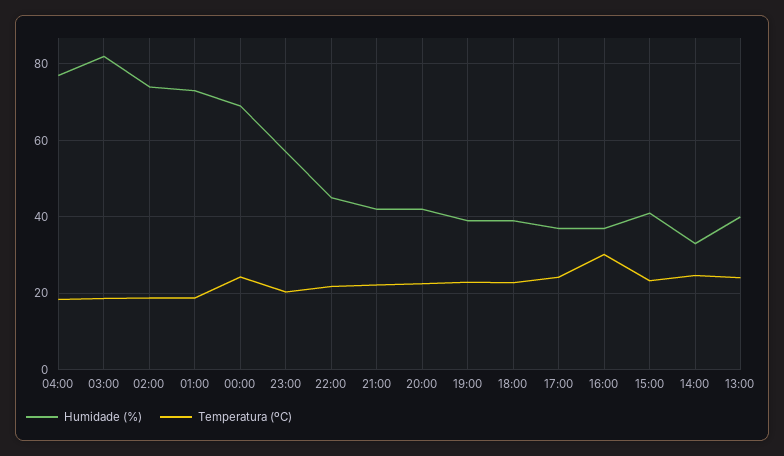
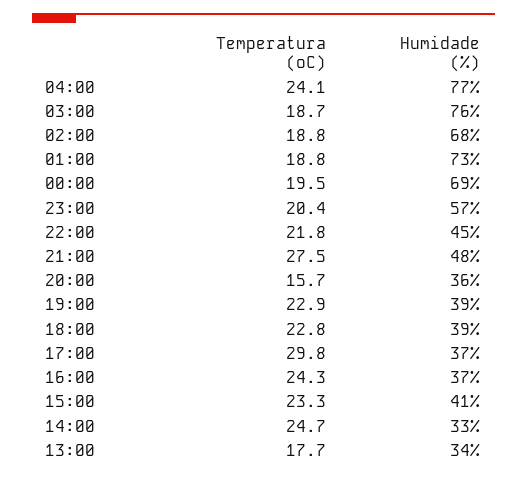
  {
    "Humidade (%)": {
      "04:00": 77,
-     "03:00": 82,
+     "03:00": 76,
-     "02:00": 74,
+     "02:00": 68,
      "01:00": 73,
      "00:00": 69,
      "23:00": 57,
      "22:00": 45,
-     "21:00": 42,
+     "21:00": 48,
-     "20:00": 42,
+     "20:00": 36,
      "19:00": 39,
      "18:00": 39,
      "17:00": 37,
      "16:00": 37,
      "15:00": 41,
      "14:00": 33,
-     "13:00": 40
+     "13:00": 34
    },
    "Temperatura (ºC)": {
-     "04:00": 18,
+     "04:00": 24.1,
      "03:00": 18.7,
      "02:00": 18.8,
      "01:00": 18.8,
-     "00:00": 24,
+     "00:00": 19.5,
      "23:00": 20.4,
      "22:00": 21.8,
-     "21:00": 22,
+     "21:00": 27.5,
-     "20:00": 22,
+     "20:00": 15.7,
      "19:00": 22.9,
      "18:00": 22.8,
-     "17:00": 24,
+     "17:00": 29.8,
-     "16:00": 30,
+     "16:00": 24.3,
      "15:00": 23.3,
      "14:00": 24.7,
-     "13:00": 24
+     "13:00": 17.7
    }
  }

